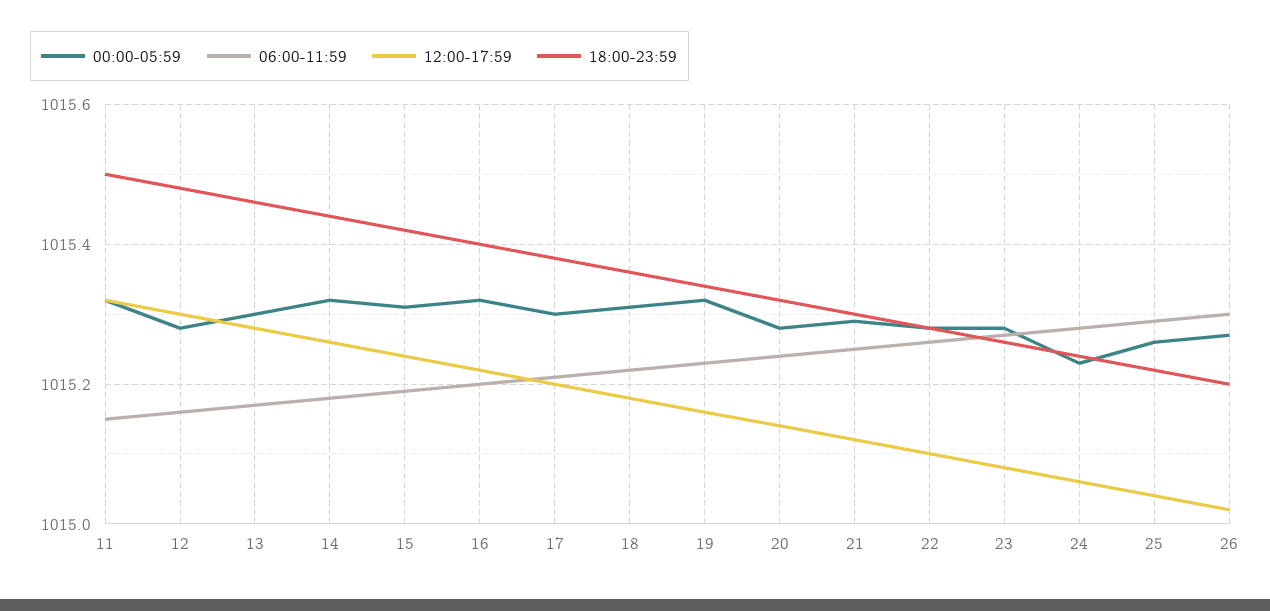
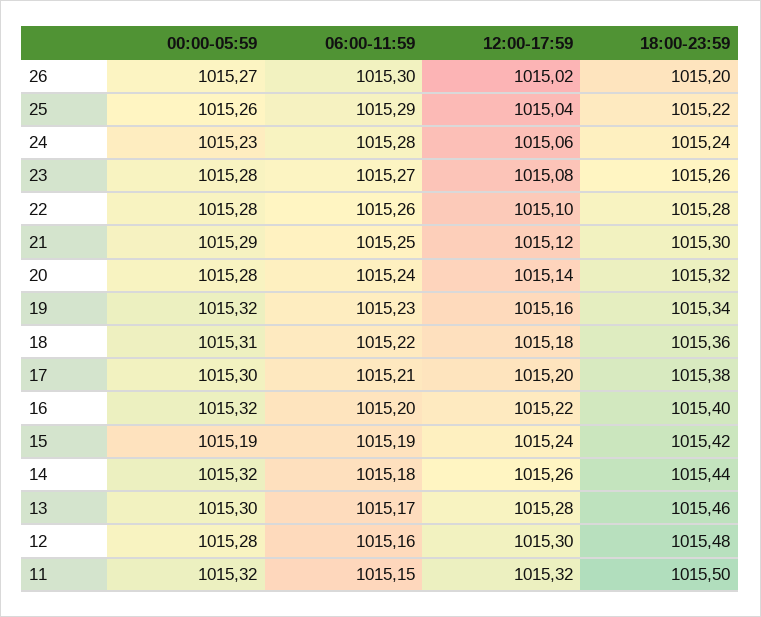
  {
    "00:00-05:59": {
      "11": 1015.32,
      "12": 1015.28,
      "13": 1015.3,
      "14": 1015.32,
-     "15": 1015.3,
+     "15": 1015.19,
      "16": 1015.32,
      "17": 1015.3,
      "18": 1015.31,
      "19": 1015.32,
      "20": 1015.28,
      "21": 1015.29,
      "22": 1015.28,
      "23": 1015.28,
      "24": 1015.23,
      "25": 1015.26,
      "26": 1015.27
    },
    "06:00-11:59": {
      "11": 1015.15,
      "12": 1015.16,
      "13": 1015.17,
      "14": 1015.18,
      "15": 1015.19,
      "16": 1015.2,
      "17": 1015.21,
      "18": 1015.22,
      "19": 1015.23,
      "20": 1015.24,
      "21": 1015.25,
      "22": 1015.26,
      "23": 1015.27,
      "24": 1015.28,
      "25": 1015.29,
      "26": 1015.3
    },
    "12:00-17:59": {
      "11": 1015.32,
      "12": 1015.3,
      "13": 1015.28,
      "14": 1015.26,
      "15": 1015.24,
      "16": 1015.22,
      "17": 1015.2,
      "18": 1015.18,
      "19": 1015.16,
      "20": 1015.14,
      "21": 1015.12,
      "22": 1015.1,
      "23": 1015.08,
      "24": 1015.06,
      "25": 1015.04,
      "26": 1015.02
    },
    "18:00-23:59": {
      "11": 1015.5,
      "12": 1015.48,
      "13": 1015.46,
      "14": 1015.44,
      "15": 1015.42,
      "16": 1015.4,
      "17": 1015.38,
      "18": 1015.36,
      "19": 1015.34,
      "20": 1015.32,
      "21": 1015.3,
      "22": 1015.28,
      "23": 1015.26,
      "24": 1015.24,
      "25": 1015.22,
      "26": 1015.2
    }
  }

